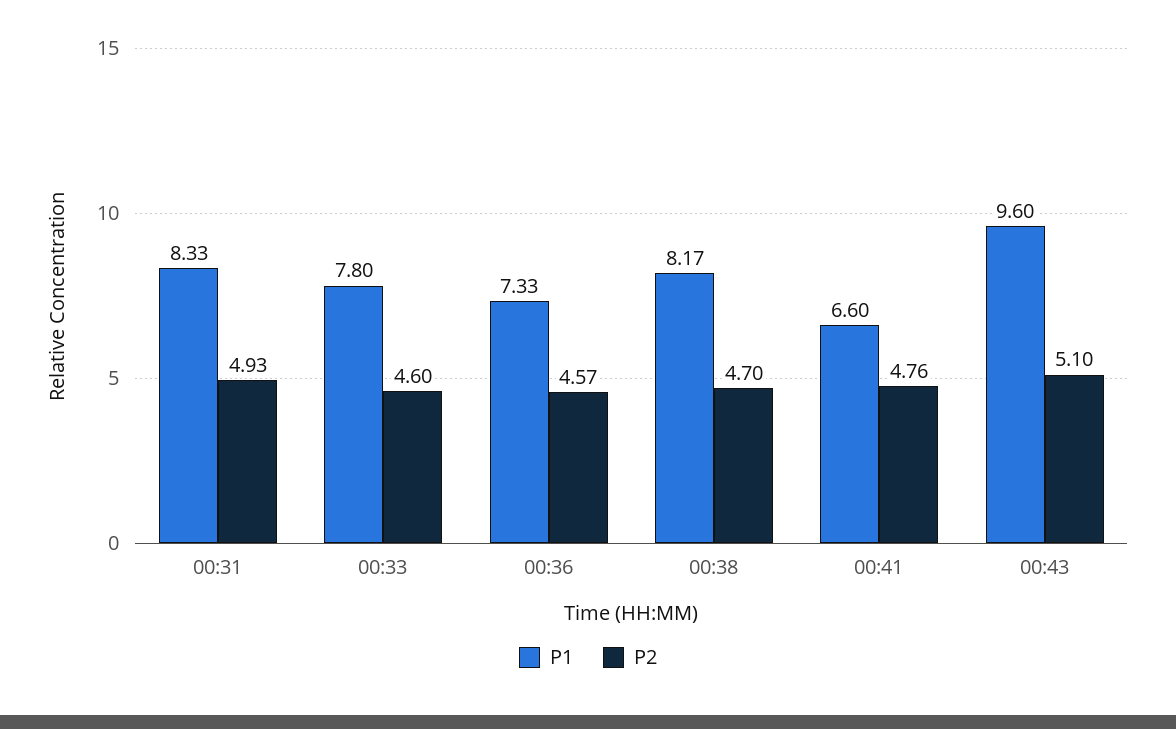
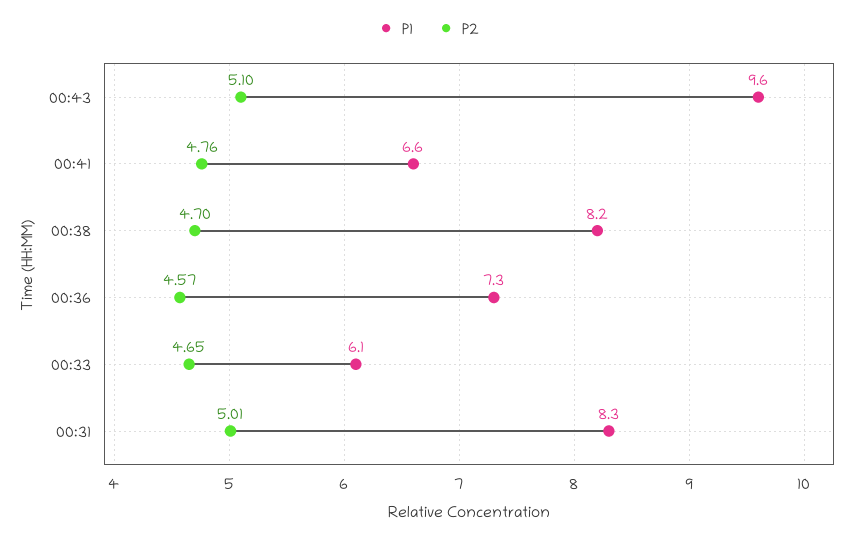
  {
    "P1": {
      "00:31": 8.33,
-     "00:33": 7.8,
+     "00:33": 6.1,
      "00:36": 7.33,
      "00:38": 8.17,
      "00:41": 6.6,
      "00:43": 9.6
    },
    "P2": {
-     "00:31": 4.93,
+     "00:31": 5.01,
-     "00:33": 4.6,
+     "00:33": 4.65,
      "00:36": 4.57,
      "00:38": 4.7,
      "00:41": 4.76,
      "00:43": 5.1
    }
  }

